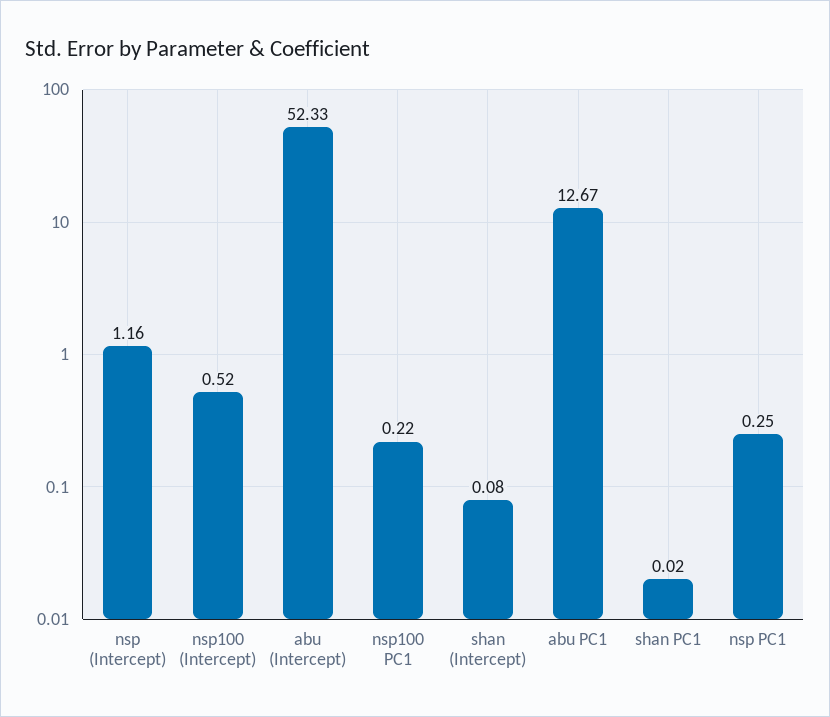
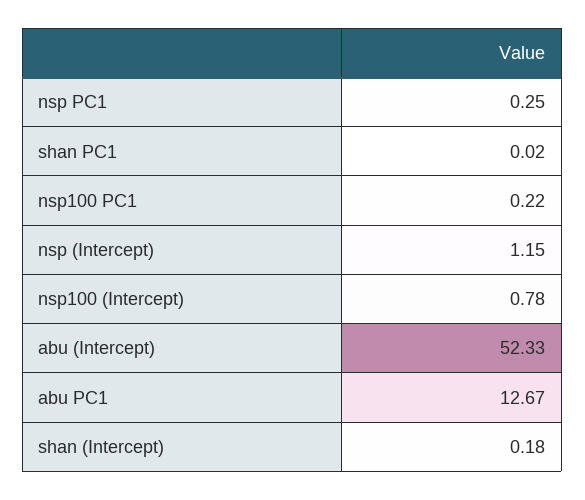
  {
-   "nsp (Intercept)": 1.16,
+   "nsp (Intercept)": 1.15,
-   "nsp100 (Intercept)": 0.52,
+   "nsp100 (Intercept)": 0.78,
    "abu (Intercept)": 52.33,
    "nsp100 PC1": 0.22,
-   "shan (Intercept)": 0.08,
+   "shan (Intercept)": 0.18,
    "abu PC1": 12.67,
    "shan PC1": 0.02,
    "nsp PC1": 0.25
  }

